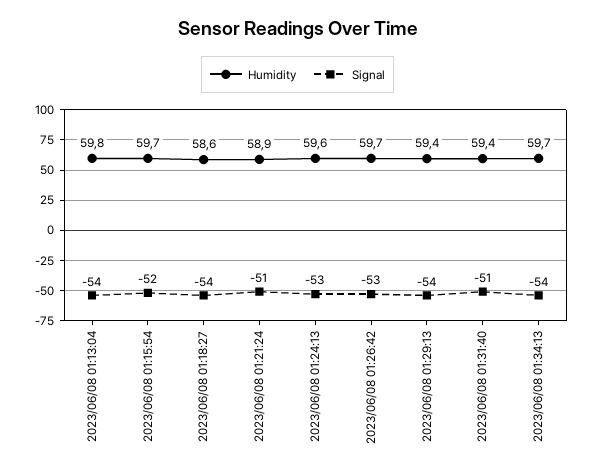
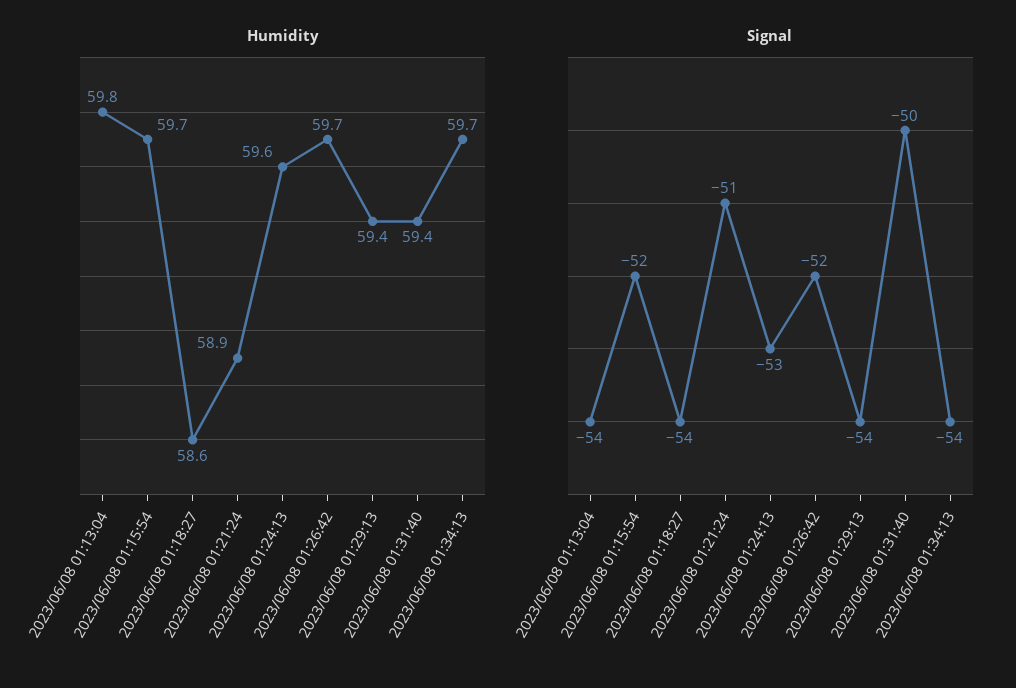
  {
    "Humidity": {
      "2023/06/08 01:13:04": 59.8,
      "2023/06/08 01:15:54": 59.7,
      "2023/06/08 01:18:27": 58.6,
      "2023/06/08 01:21:24": 58.9,
      "2023/06/08 01:24:13": 59.6,
      "2023/06/08 01:26:42": 59.7,
      "2023/06/08 01:29:13": 59.4,
      "2023/06/08 01:31:40": 59.4,
      "2023/06/08 01:34:13": 59.7
    },
    "Signal": {
      "2023/06/08 01:13:04": -54,
      "2023/06/08 01:15:54": -52,
      "2023/06/08 01:18:27": -54,
      "2023/06/08 01:21:24": -51,
      "2023/06/08 01:24:13": -53,
-     "2023/06/08 01:26:42": -53,
+     "2023/06/08 01:26:42": -52,
      "2023/06/08 01:29:13": -54,
-     "2023/06/08 01:31:40": -51,
+     "2023/06/08 01:31:40": -50,
      "2023/06/08 01:34:13": -54
    }
  }

